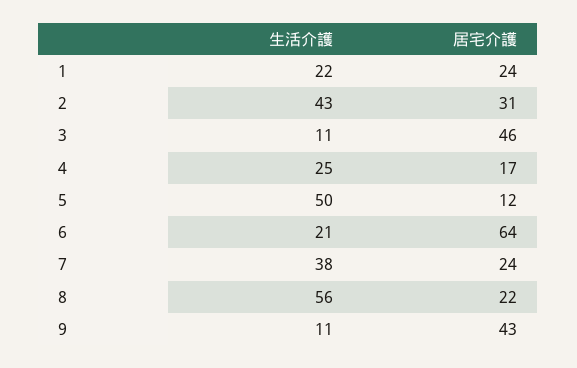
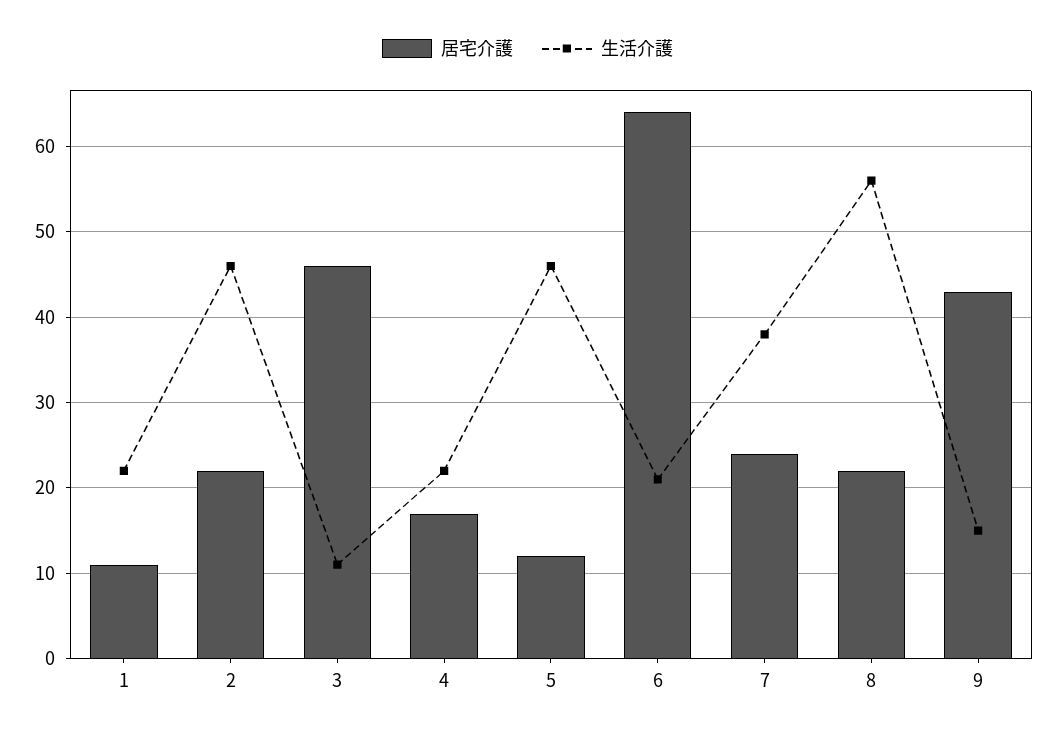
  {
    "生活介護": {
      "1": 22,
-     "2": 43,
+     "2": 46,
      "3": 11,
-     "4": 25,
+     "4": 22,
-     "5": 50,
+     "5": 46,
      "6": 21,
      "7": 38,
      "8": 56,
-     "9": 11
+     "9": 15
    },
    "居宅介護": {
-     "1": 24,
+     "1": 11,
-     "2": 31,
+     "2": 22,
      "3": 46,
      "4": 17,
      "5": 12,
      "6": 64,
      "7": 24,
      "8": 22,
      "9": 43
    }
  }

